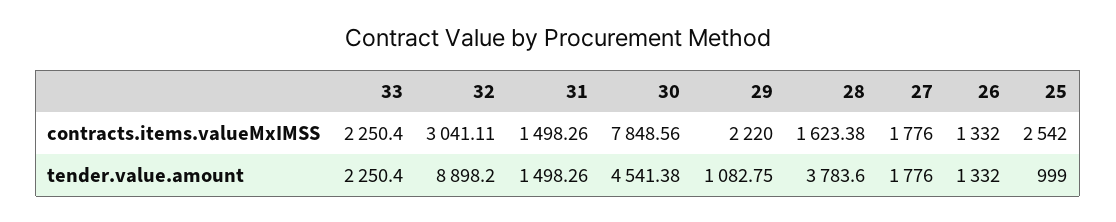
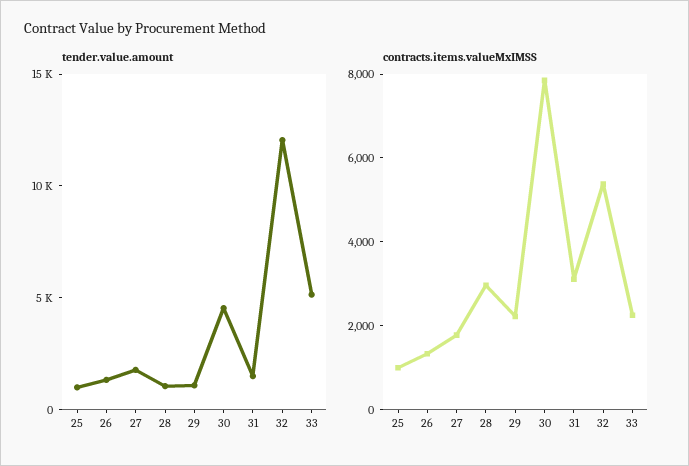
  {
    "contracts.items.valueMxIMSS": {
      "33": 2250.4,
-     "32": 3041.11,
+     "32": 5500,
-     "31": 1498.26,
+     "31": 3000,
      "30": 7848.56,
      "29": 2220,
-     "28": 1623.38,
+     "28": 3000,
      "27": 1776,
      "26": 1332,
-     "25": 2542
+     "25": 1000
    },
    "tender.value.amount": {
-     "33": 2250.4,
+     "33": 5000,
-     "32": 8898.2,
+     "32": 12000,
      "31": 1498.26,
      "30": 4541.38,
      "29": 1082.75,
-     "28": 3783.6,
+     "28": 1000,
      "27": 1776,
      "26": 1332,
      "25": 999
    }
  }

